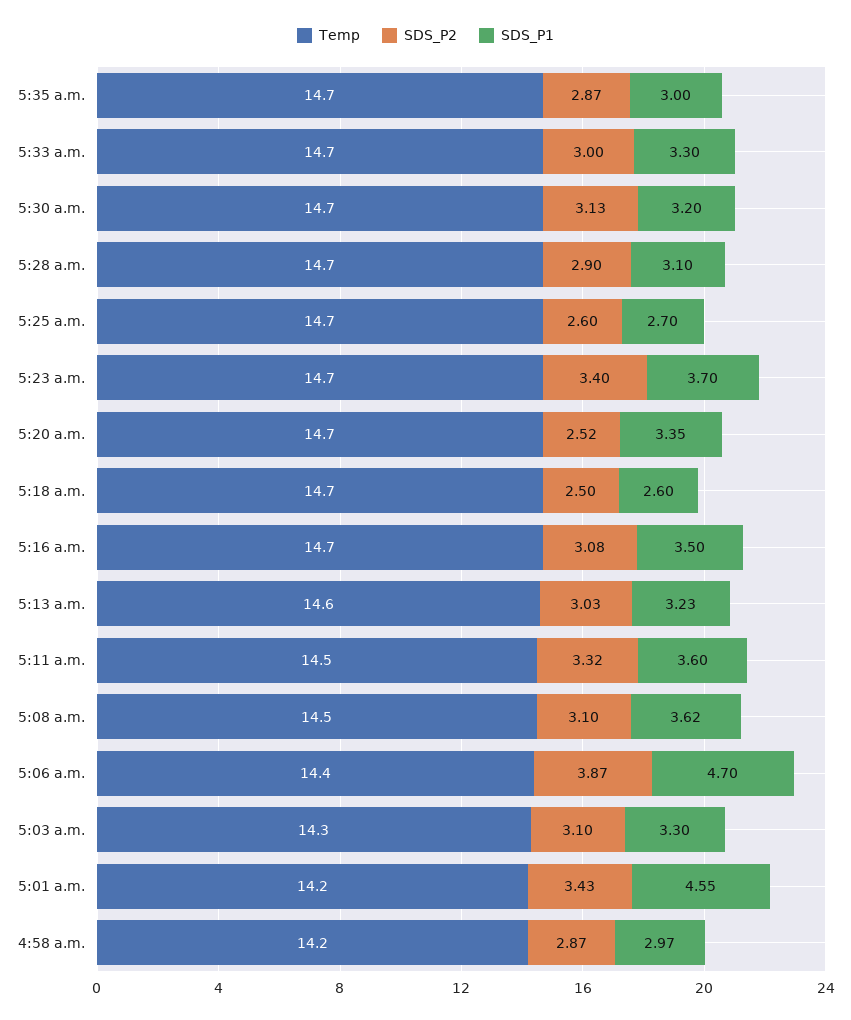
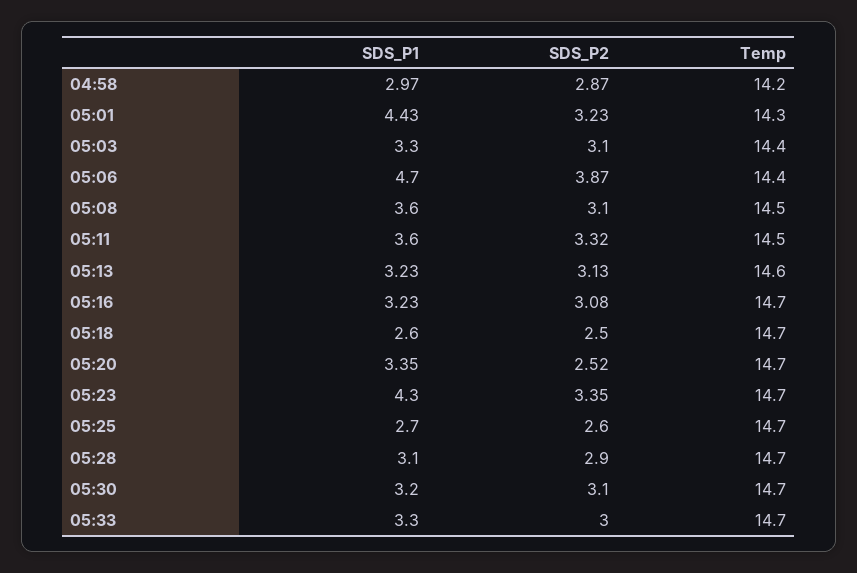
  {
    "Temp": {
-     "5:35 a.m.": 14.7,
      "5:33 a.m.": 14.7,
      "5:30 a.m.": 14.7,
      "5:28 a.m.": 14.7,
      "5:25 a.m.": 14.7,
      "5:23 a.m.": 14.7,
      "5:20 a.m.": 14.7,
      "5:18 a.m.": 14.7,
      "5:16 a.m.": 14.7,
      "5:13 a.m.": 14.6,
      "5:11 a.m.": 14.5,
      "5:08 a.m.": 14.5,
      "5:06 a.m.": 14.4,
-     "5:03 a.m.": 14.3,
+     "5:03 a.m.": 14.4,
-     "5:01 a.m.": 14.2,
+     "5:01 a.m.": 14.3,
      "4:58 a.m.": 14.2
    },
    "SDS_P2": {
-     "5:35 a.m.": 2.87,
      "5:33 a.m.": 3,
-     "5:30 a.m.": 3.13,
+     "5:30 a.m.": 3.1,
      "5:28 a.m.": 2.9,
      "5:25 a.m.": 2.6,
-     "5:23 a.m.": 3.4,
+     "5:23 a.m.": 3.35,
      "5:20 a.m.": 2.52,
      "5:18 a.m.": 2.5,
      "5:16 a.m.": 3.08,
-     "5:13 a.m.": 3.03,
+     "5:13 a.m.": 3.13,
      "5:11 a.m.": 3.32,
      "5:08 a.m.": 3.1,
      "5:06 a.m.": 3.87,
      "5:03 a.m.": 3.1,
-     "5:01 a.m.": 3.43,
+     "5:01 a.m.": 3.23,
      "4:58 a.m.": 2.87
    },
    "SDS_P1": {
-     "5:35 a.m.": 3,
      "5:33 a.m.": 3.3,
      "5:30 a.m.": 3.2,
      "5:28 a.m.": 3.1,
      "5:25 a.m.": 2.7,
-     "5:23 a.m.": 3.7,
+     "5:23 a.m.": 4.3,
      "5:20 a.m.": 3.35,
      "5:18 a.m.": 2.6,
-     "5:16 a.m.": 3.5,
+     "5:16 a.m.": 3.23,
      "5:13 a.m.": 3.23,
      "5:11 a.m.": 3.6,
-     "5:08 a.m.": 3.62,
+     "5:08 a.m.": 3.6,
      "5:06 a.m.": 4.7,
      "5:03 a.m.": 3.3,
-     "5:01 a.m.": 4.55,
+     "5:01 a.m.": 4.43,
      "4:58 a.m.": 2.97
    }
  }

